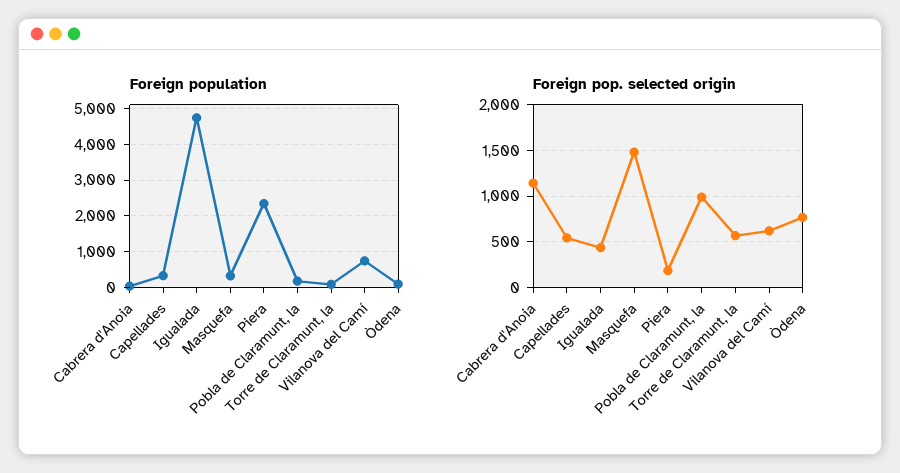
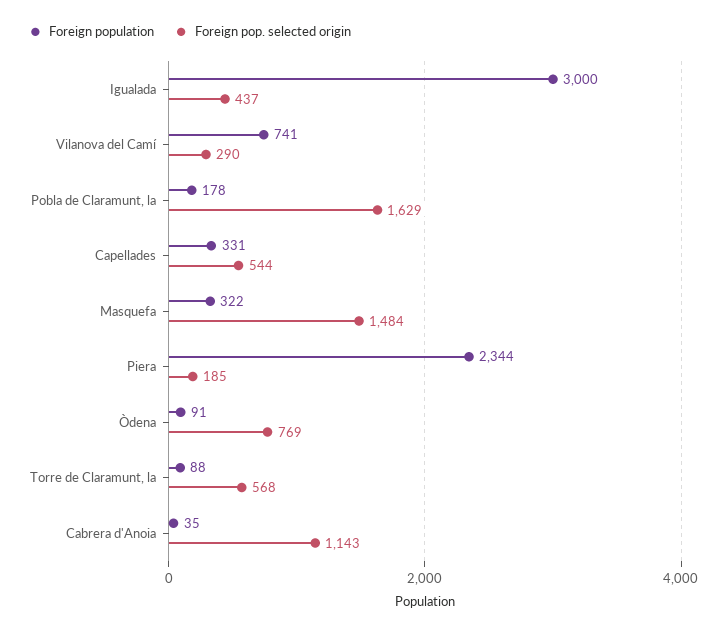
  {
    "Foreign population": {
      "Cabrera d'Anoia": 35,
      "Capellades": 331,
-     "Igualada": 4800,
+     "Igualada": 3000,
      "Masquefa": 322,
      "Piera": 2344,
      "Pobla de Claramunt, la": 178,
      "Torre de Claramunt, la": 88,
      "Vilanova del Camí": 741,
      "Òdena": 91
    },
    "Foreign pop. selected origin": {
      "Cabrera d'Anoia": 1143,
      "Capellades": 544,
      "Igualada": 437,
      "Masquefa": 1484,
      "Piera": 185,
-     "Pobla de Claramunt, la": 1000,
+     "Pobla de Claramunt, la": 1629,
      "Torre de Claramunt, la": 568,
-     "Vilanova del Camí": 600,
+     "Vilanova del Camí": 290,
      "Òdena": 769
    }
  }

